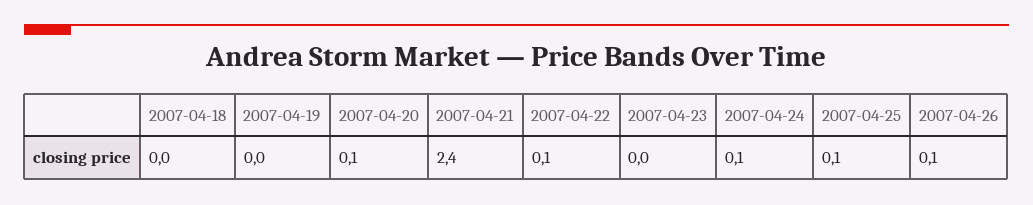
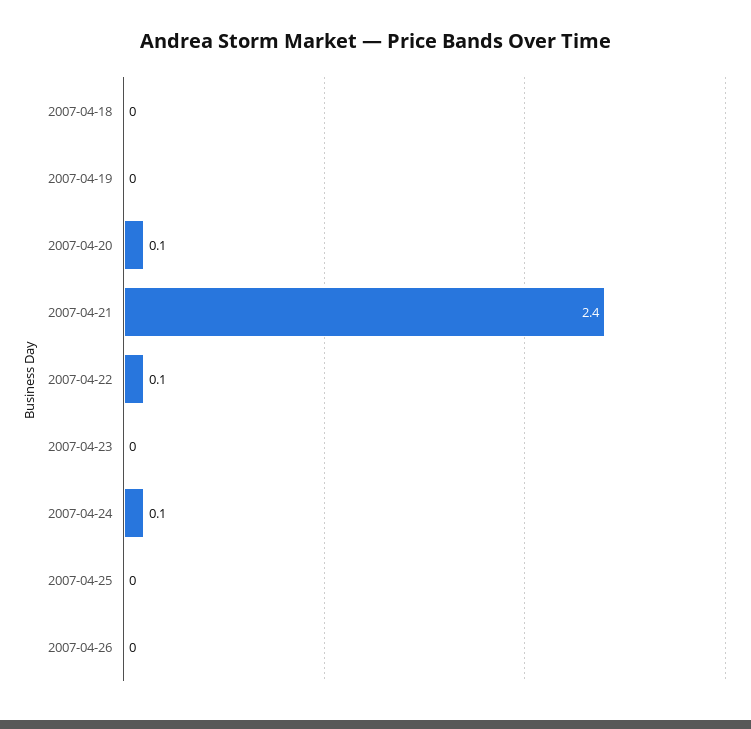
  {
    "2007-04-18": 0,
    "2007-04-19": 0,
    "2007-04-20": 0.1,
    "2007-04-21": 2.4,
    "2007-04-22": 0.1,
    "2007-04-23": 0,
    "2007-04-24": 0.1,
-   "2007-04-25": 0.1,
+   "2007-04-25": 0,
-   "2007-04-26": 0.1
+   "2007-04-26": 0
  }

